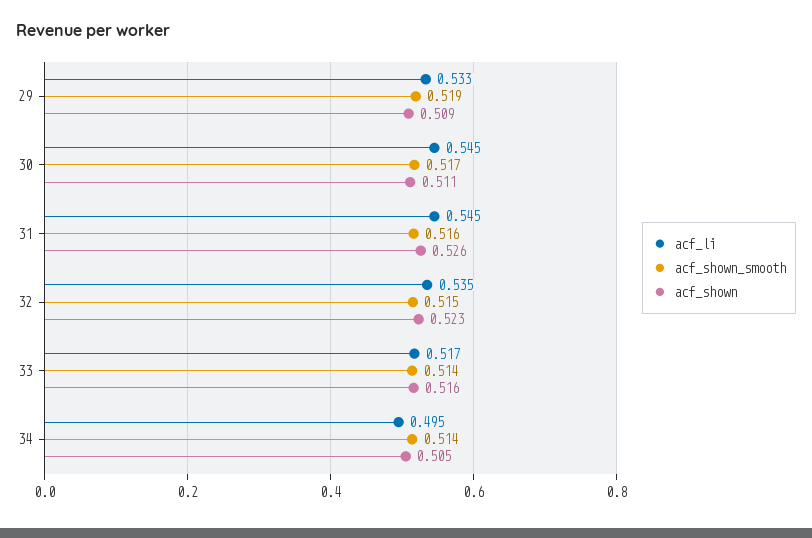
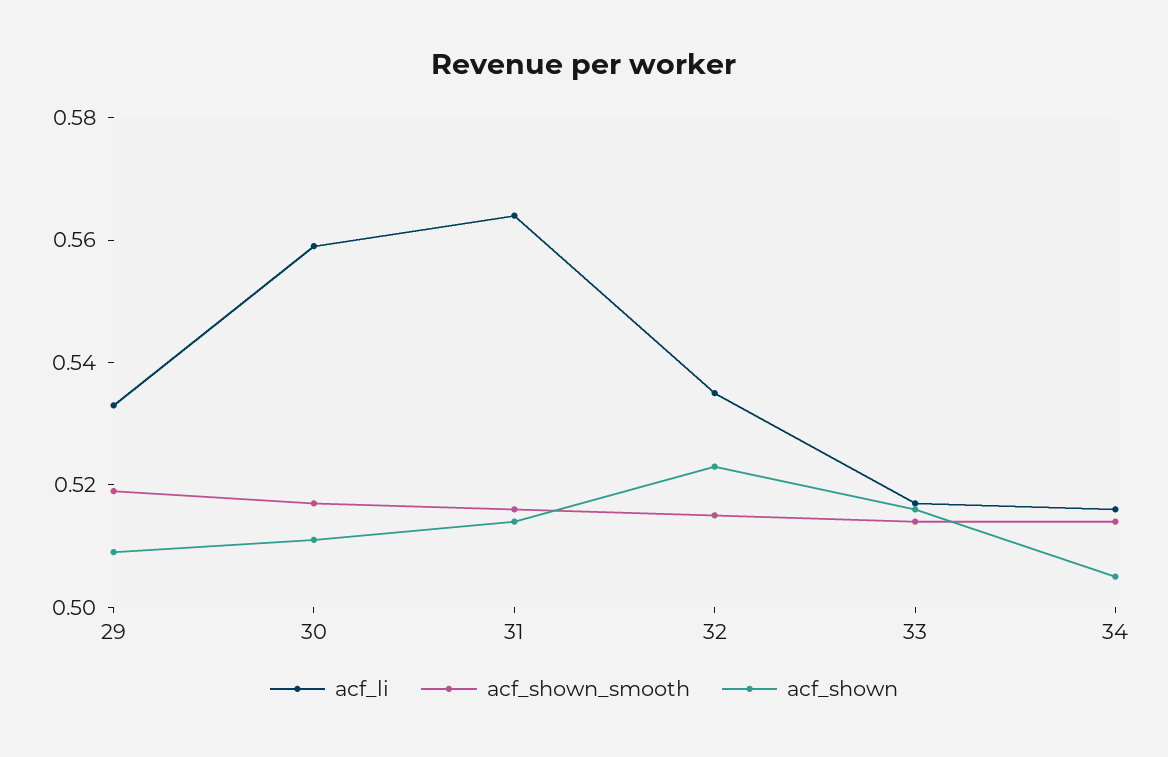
  {
    "acf_li": {
      "29": 0.533,
-     "30": 0.545,
+     "30": 0.56,
-     "31": 0.545,
+     "31": 0.565,
      "32": 0.535,
      "33": 0.517,
-     "34": 0.495
+     "34": 0.515
    },
    "acf_shown_smooth": {
      "29": 0.519,
      "30": 0.517,
      "31": 0.516,
      "32": 0.515,
      "33": 0.514,
      "34": 0.514
    },
    "acf_shown": {
      "29": 0.509,
      "30": 0.511,
-     "31": 0.526,
+     "31": 0.515,
      "32": 0.523,
      "33": 0.516,
      "34": 0.505
    }
  }

